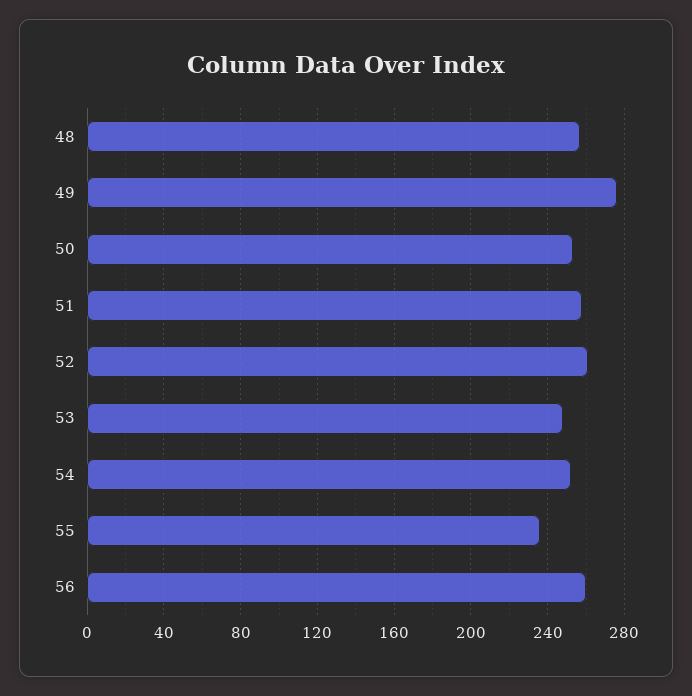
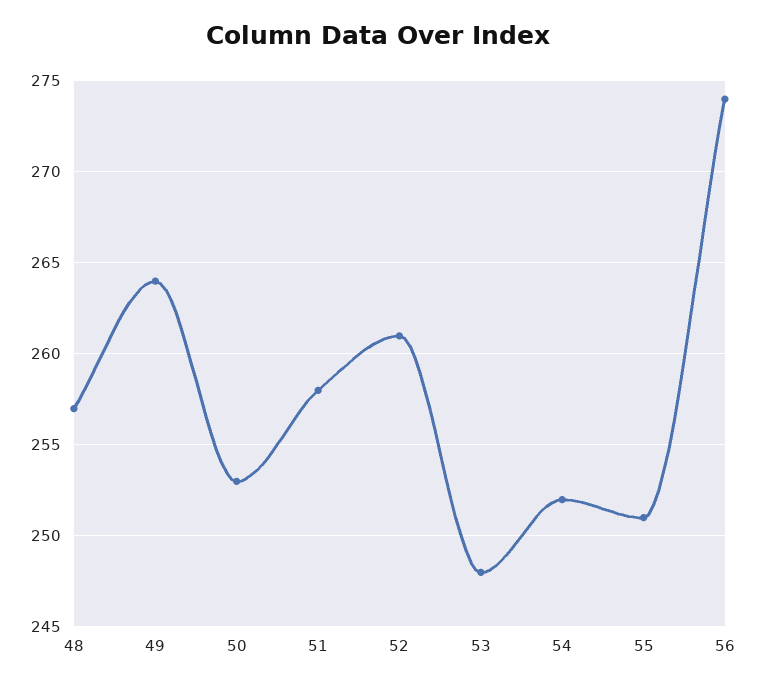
  {
    "48": 257,
-   "49": 275,
+   "49": 264,
    "50": 253,
    "51": 258,
    "52": 261,
    "53": 248,
    "54": 252,
-   "55": 235,
+   "55": 251,
-   "56": 260
+   "56": 274
  }

